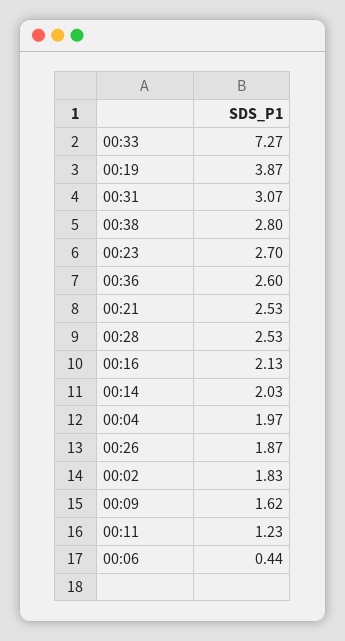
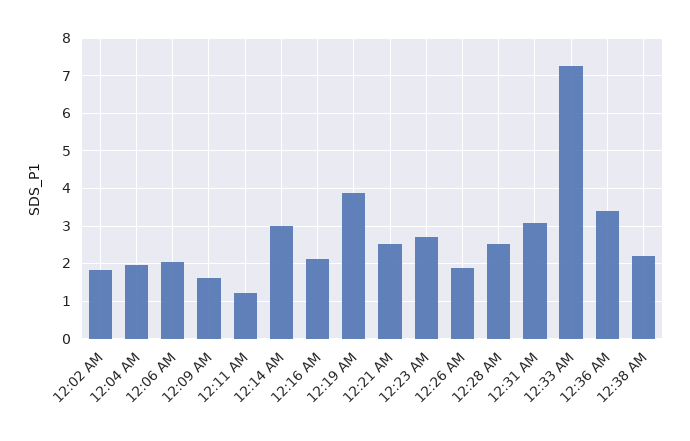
  {
    "00:33": 7.27,
    "00:19": 3.87,
    "00:31": 3.07,
-   "00:38": 2.8,
+   "00:38": 2.2,
    "00:23": 2.7,
-   "00:36": 2.6,
+   "00:36": 3.4,
    "00:21": 2.53,
    "00:28": 2.53,
    "00:16": 2.13,
-   "00:14": 2.03,
+   "00:14": 3,
    "00:04": 1.97,
    "00:26": 1.87,
    "00:02": 1.83,
    "00:09": 1.62,
    "00:11": 1.23,
-   "00:06": 0.44
+   "00:06": 2
  }

